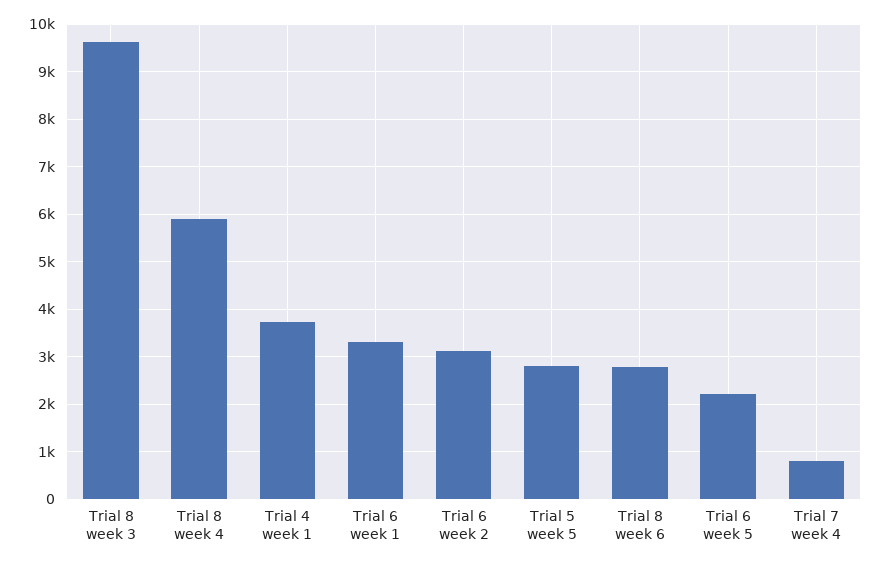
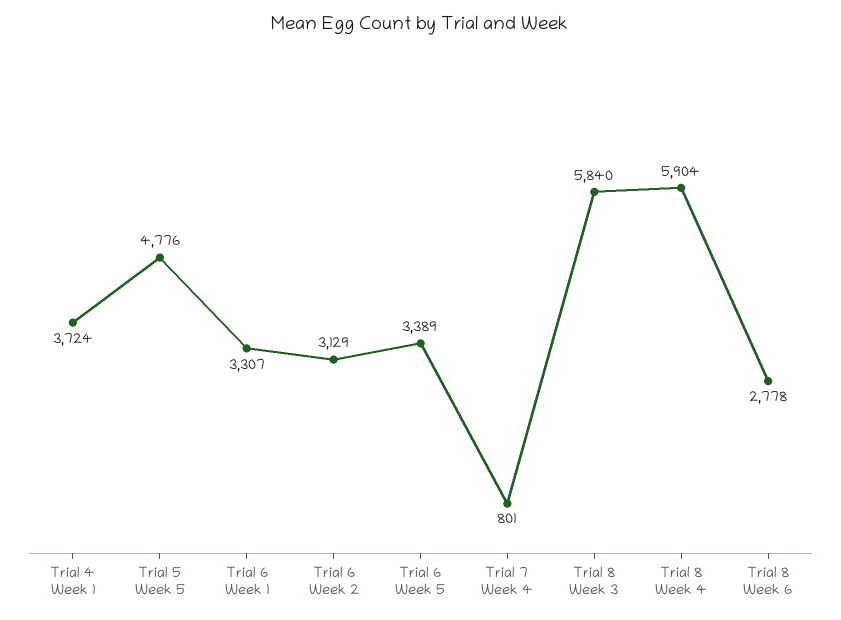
  {
-   "Trial 8 week 3": 9600,
+   "Trial 8 week 3": 5840,
    "Trial 8 week 4": 5904,
    "Trial 4 week 1": 3724,
    "Trial 6 week 1": 3307,
    "Trial 6 week 2": 3129,
-   "Trial 5 week 5": 2800,
+   "Trial 5 week 5": 4776,
    "Trial 8 week 6": 2778,
-   "Trial 6 week 5": 2200,
+   "Trial 6 week 5": 3389,
    "Trial 7 week 4": 801
  }

